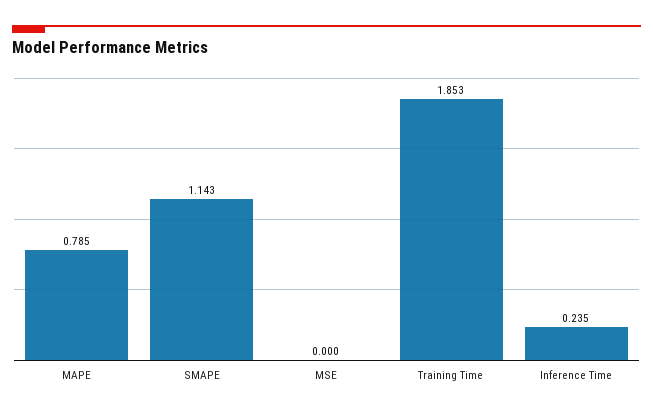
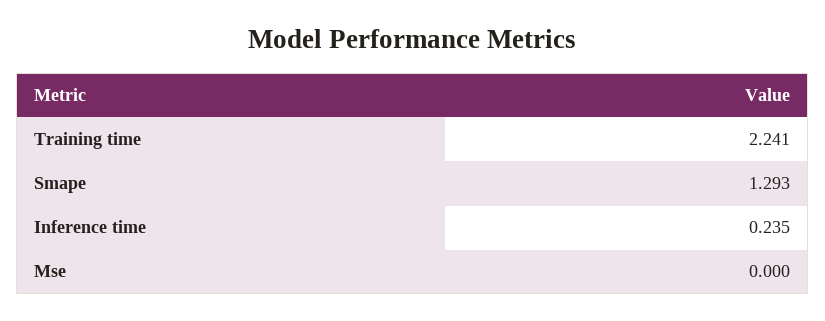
  {
-   "MAPE": 0.785,
-   "SMAPE": 1.143,
+   "SMAPE": 1.293,
    "MSE": 0,
-   "Training Time": 1.853,
+   "Training Time": 2.241,
    "Inference Time": 0.235
  }

